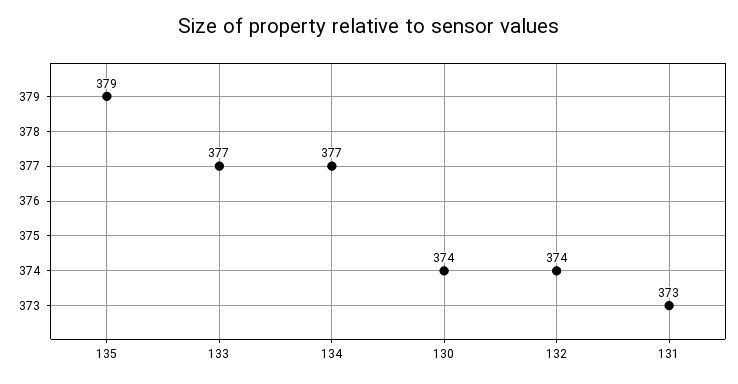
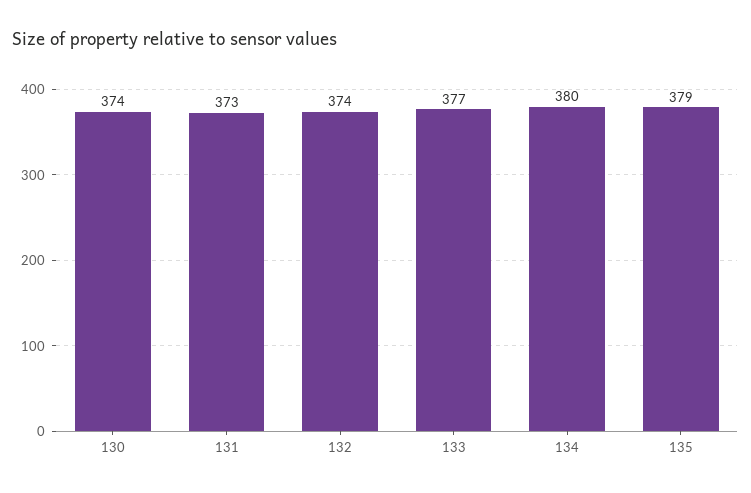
  {
    "135": 379,
    "133": 377,
-   "134": 377,
+   "134": 380,
    "130": 374,
    "132": 374,
    "131": 373
  }

